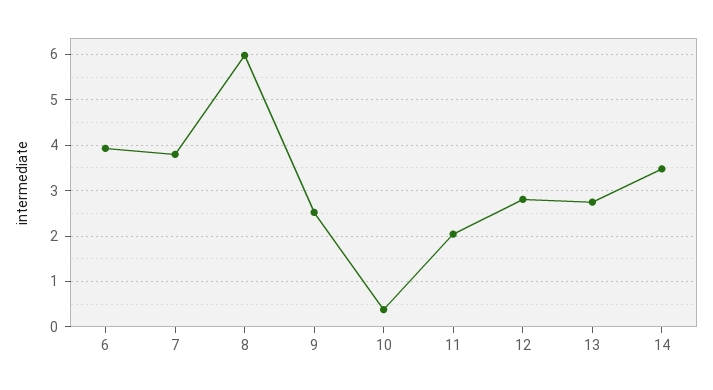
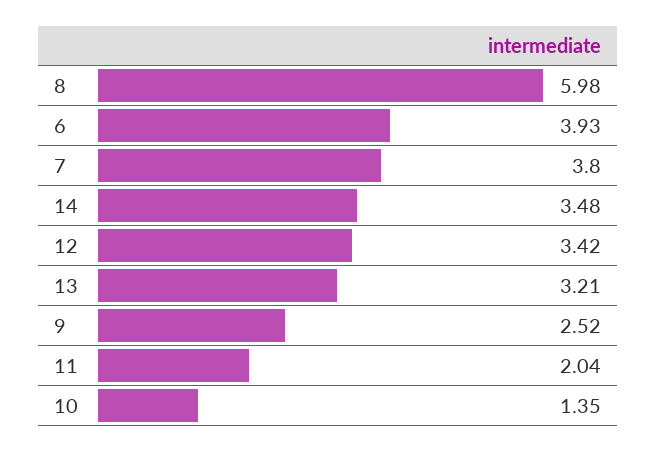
  {
    "6": 3.93,
    "7": 3.8,
    "8": 5.98,
    "9": 2.52,
-   "10": 0.4,
+   "10": 1.35,
    "11": 2.04,
-   "12": 2.8,
+   "12": 3.42,
-   "13": 2.8,
+   "13": 3.21,
    "14": 3.48
  }

